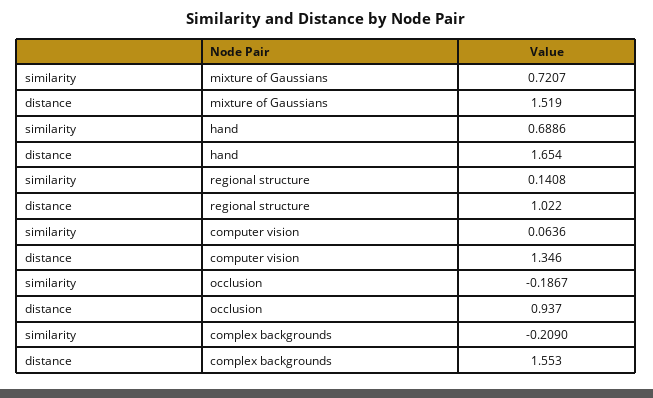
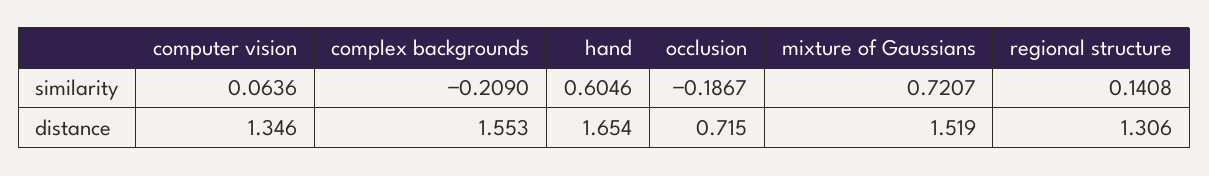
  {
    "similarity": {
      "mixture of Gaussians": 0.7207,
-     "hand": 0.6886,
+     "hand": 0.6046,
      "regional structure": 0.1408,
      "computer vision": 0.0636,
      "occlusion": -0.1867,
      "complex backgrounds": -0.209
    },
    "distance": {
      "mixture of Gaussians": 1.519,
      "hand": 1.654,
-     "regional structure": 1.022,
+     "regional structure": 1.306,
      "computer vision": 1.346,
-     "occlusion": 0.937,
+     "occlusion": 0.715,
      "complex backgrounds": 1.553
    }
  }

